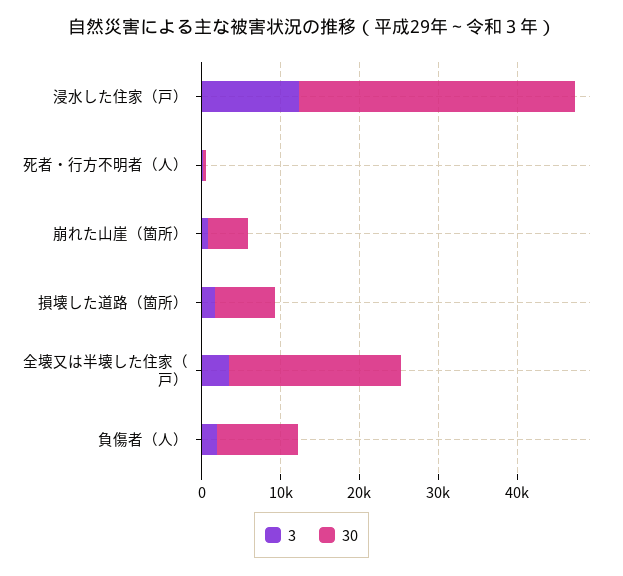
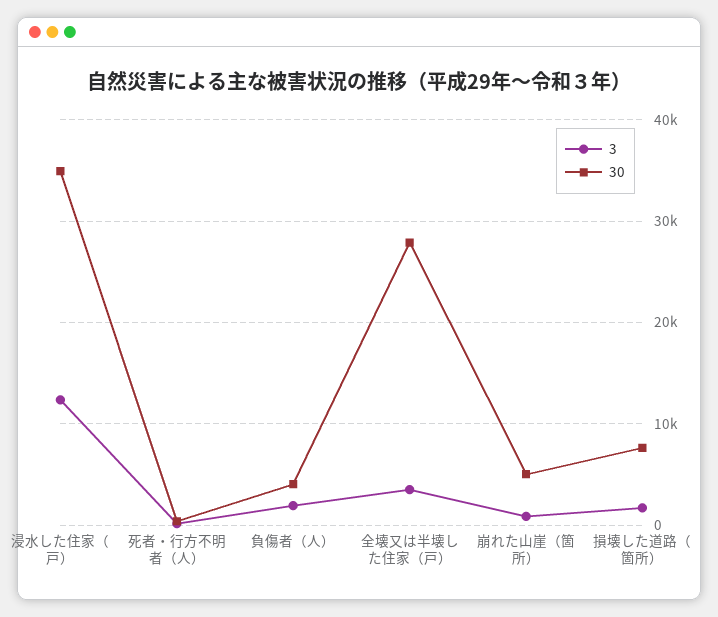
  {
    "3": {
      "浸水した住家（戸）": 12000,
      "死者・行方不明者（人）": 0,
      "崩れた山崖（箇所）": 1000,
      "損壊した道路（箇所）": 2000,
      "全壊又は半壊した住家（戸）": 4000,
      "負傷者（人）": 2000
    },
    "30": {
      "浸水した住家（戸）": 35000,
      "死者・行方不明者（人）": 0,
      "崩れた山崖（箇所）": 5000,
      "損壊した道路（箇所）": 8000,
-     "全壊又は半壊した住家（戸）": 22000,
+     "全壊又は半壊した住家（戸）": 28000,
-     "負傷者（人）": 10000
+     "負傷者（人）": 4000
    }
  }

